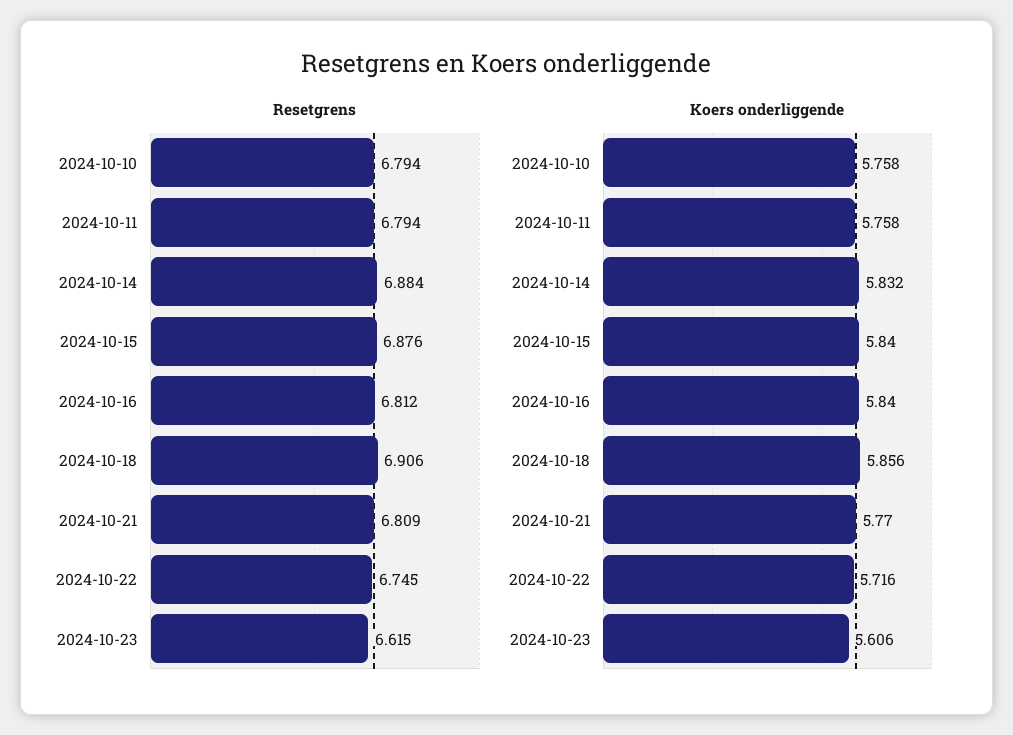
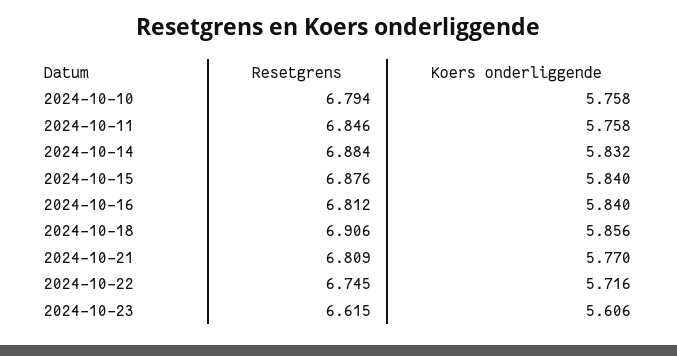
  {
    "Resetgrens": {
      "2024-10-10": 6.794,
-     "2024-10-11": 6.794,
+     "2024-10-11": 6.846,
      "2024-10-14": 6.884,
      "2024-10-15": 6.876,
      "2024-10-16": 6.812,
      "2024-10-18": 6.906,
      "2024-10-21": 6.809,
      "2024-10-22": 6.745,
      "2024-10-23": 6.615
    },
    "Koers onderliggende": {
      "2024-10-10": 5.758,
      "2024-10-11": 5.758,
      "2024-10-14": 5.832,
      "2024-10-15": 5.84,
      "2024-10-16": 5.84,
      "2024-10-18": 5.856,
      "2024-10-21": 5.77,
      "2024-10-22": 5.716,
      "2024-10-23": 5.606
    }
  }

